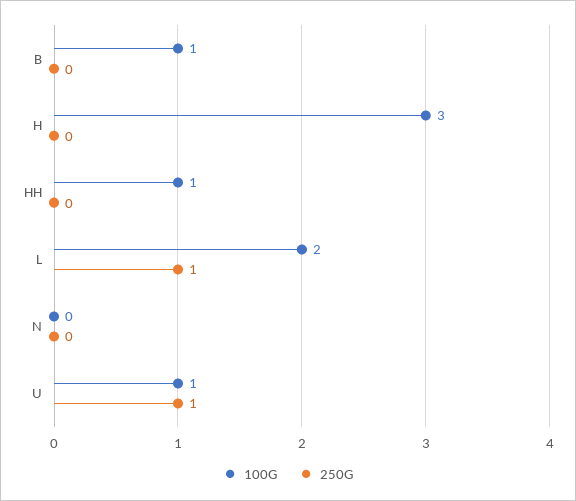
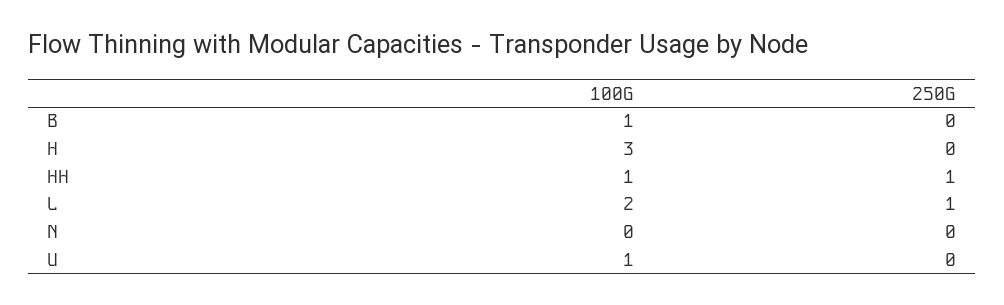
  {
    "100G": {
      "B": 1,
      "H": 3,
      "HH": 1,
      "L": 2,
      "N": 0,
      "U": 1
    },
    "250G": {
      "B": 0,
      "H": 0,
-     "HH": 0,
+     "HH": 1,
      "L": 1,
      "N": 0,
-     "U": 1
+     "U": 0
    }
  }

